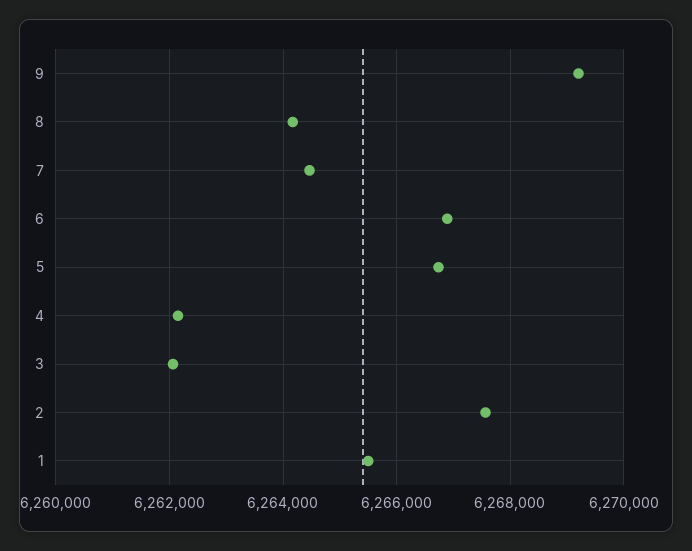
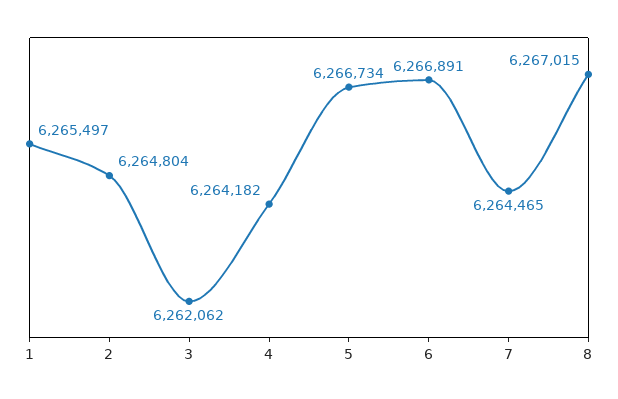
  {
-   "9": 6269200,
-   "8": 6264200,
+   "8": 6267015,
    "7": 6264465,
    "6": 6266891,
    "5": 6266734,
-   "4": 6262200,
+   "4": 6264182,
    "3": 6262062,
-   "2": 6267600,
+   "2": 6264804,
    "1": 6265497
  }

